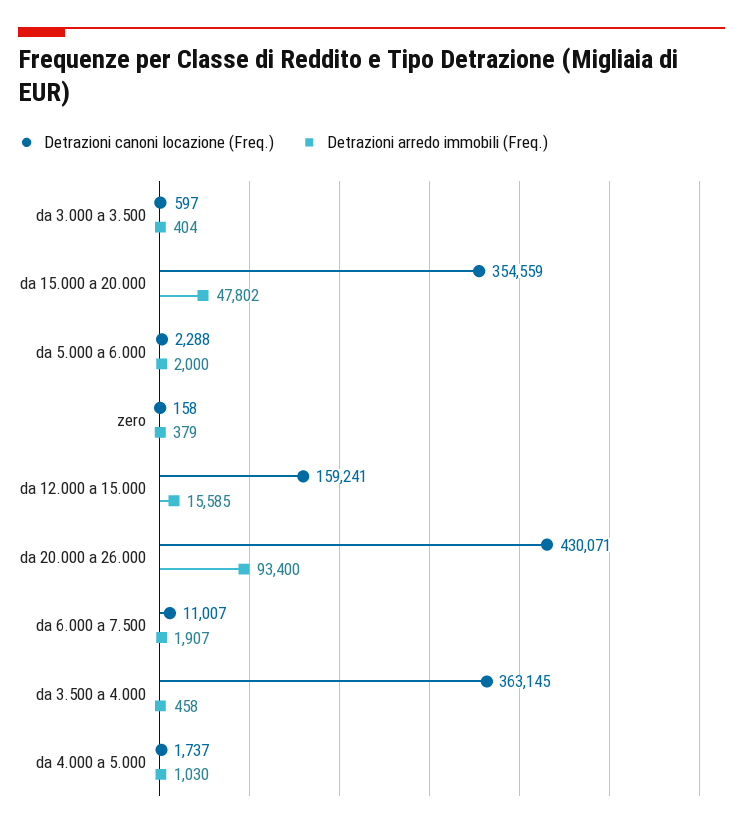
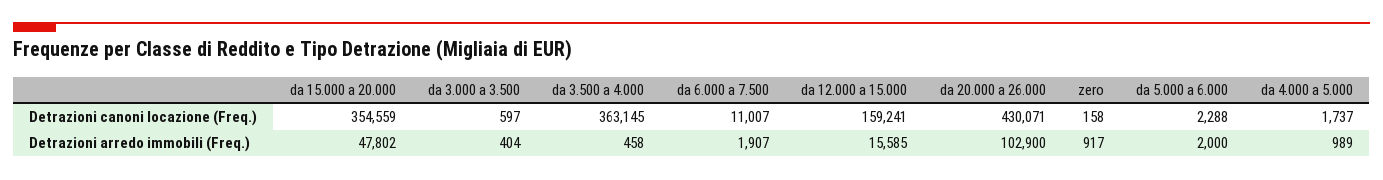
  {
    "Detrazioni canoni locazione (Freq.)": {
      "da 3.000 a 3.500": 597,
      "da 15.000 a 20.000": 354559,
      "da 5.000 a 6.000": 2288,
      "zero": 158,
      "da 12.000 a 15.000": 159241,
      "da 20.000 a 26.000": 430071,
      "da 6.000 a 7.500": 11007,
      "da 3.500 a 4.000": 363145,
      "da 4.000 a 5.000": 1737
    },
    "Detrazioni arredo immobili (Freq.)": {
      "da 3.000 a 3.500": 404,
      "da 15.000 a 20.000": 47802,
      "da 5.000 a 6.000": 2000,
-     "zero": 379,
+     "zero": 917,
      "da 12.000 a 15.000": 15585,
-     "da 20.000 a 26.000": 93400,
+     "da 20.000 a 26.000": 102900,
      "da 6.000 a 7.500": 1907,
      "da 3.500 a 4.000": 458,
-     "da 4.000 a 5.000": 1030
+     "da 4.000 a 5.000": 989
    }
  }

